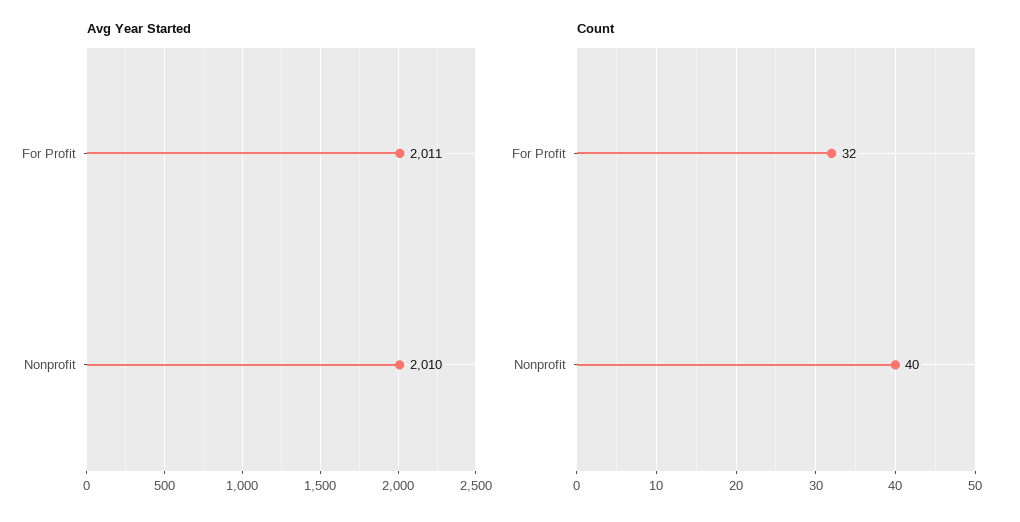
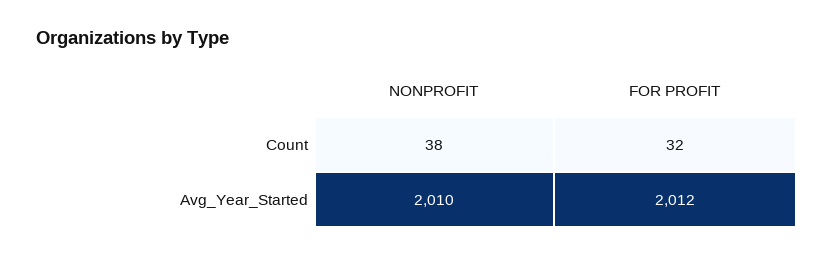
  {
    "Avg Year Started": {
-     "For Profit": 2011,
+     "For Profit": 2012,
      "Nonprofit": 2010
    },
    "Count": {
      "For Profit": 32,
-     "Nonprofit": 40
+     "Nonprofit": 38
    }
  }

